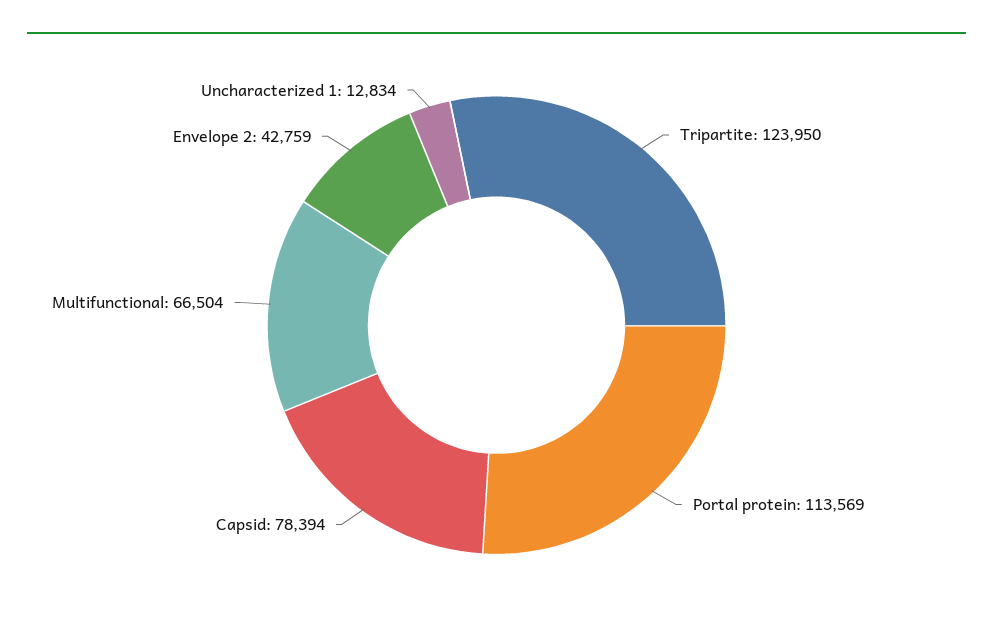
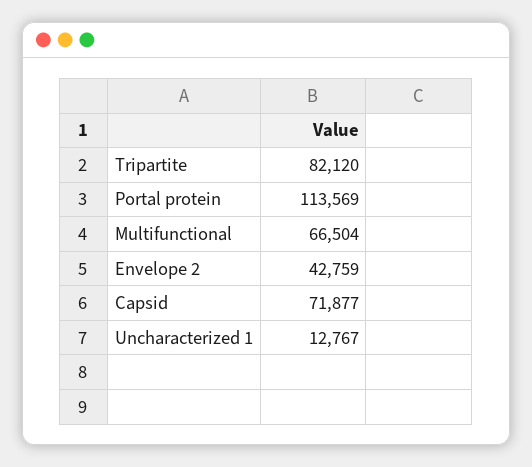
  {
-   "Tripartite": 123950,
+   "Tripartite": 82120,
    "Portal protein": 113569,
-   "Capsid": 78394,
+   "Capsid": 71877,
    "Multifunctional": 66504,
    "Envelope 2": 42759,
-   "Uncharacterized 1": 12834
+   "Uncharacterized 1": 12767
  }

